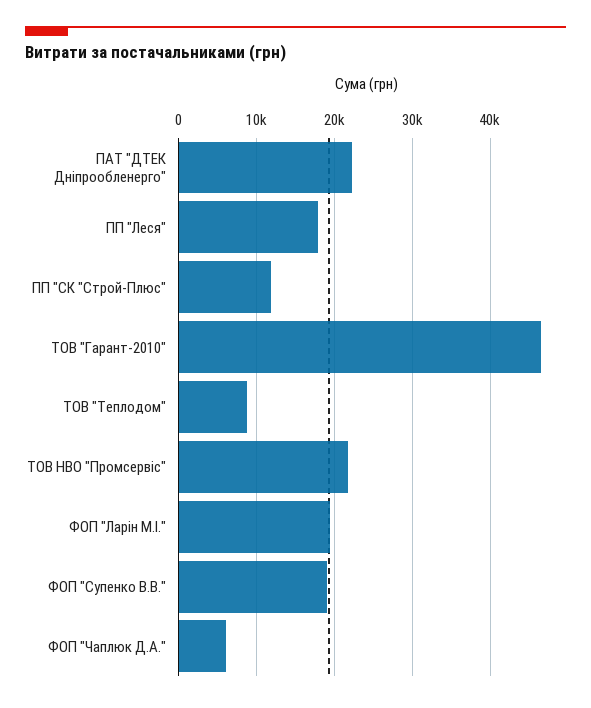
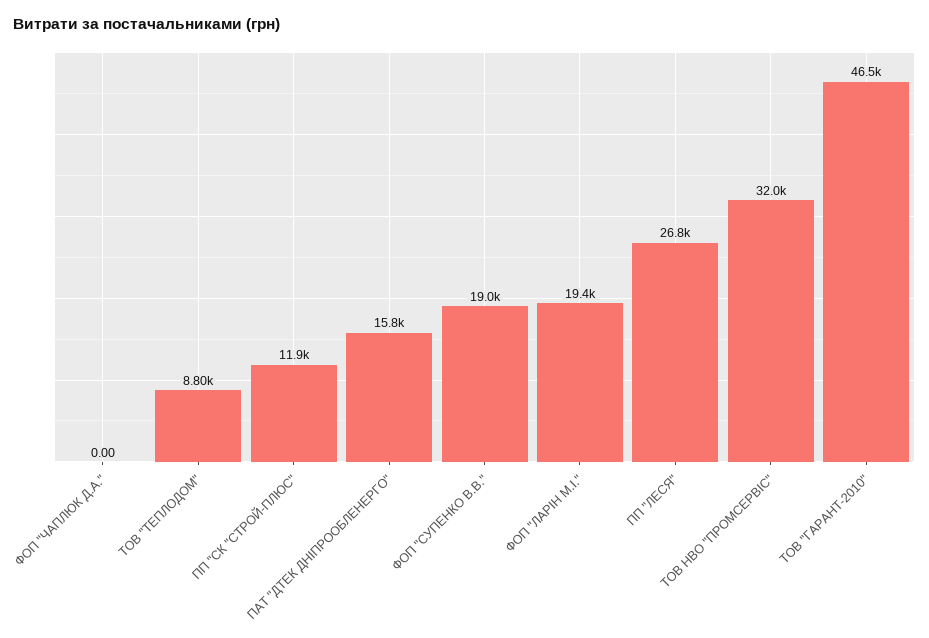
  {
-   "ПАТ \"ДТЕК Дніпрообленерго\"": 22000,
+   "ПАТ \"ДТЕК Дніпрообленерго\"": 15800,
-   "ПП \"Леся\"": 18000,
+   "ПП \"Леся\"": 26800,
    "ПП \"СК \"Строй-Плюс\"": 11900,
    "ТОВ \"Гарант-2010\"": 46500,
    "ТОВ \"Теплодом\"": 8800,
-   "ТОВ НВО \"Промсервіс\"": 22000,
+   "ТОВ НВО \"Промсервіс\"": 32000,
    "ФОП \"Ларін М.І.\"": 19400,
    "ФОП \"Супенко В.В.\"": 19000,
-   "ФОП \"Чаплюк Д.А.\"": 6000
+   "ФОП \"Чаплюк Д.А.\"": 0
  }

